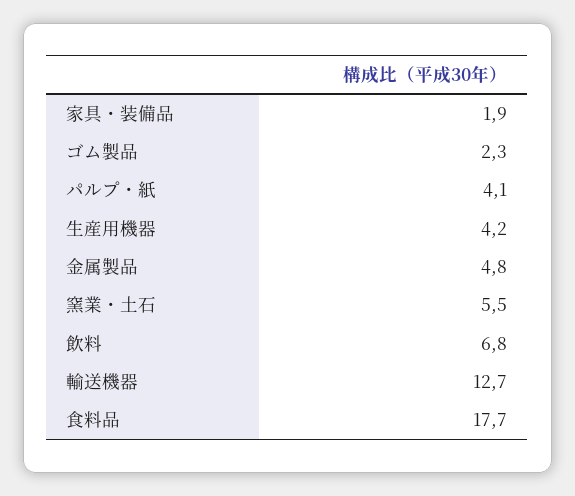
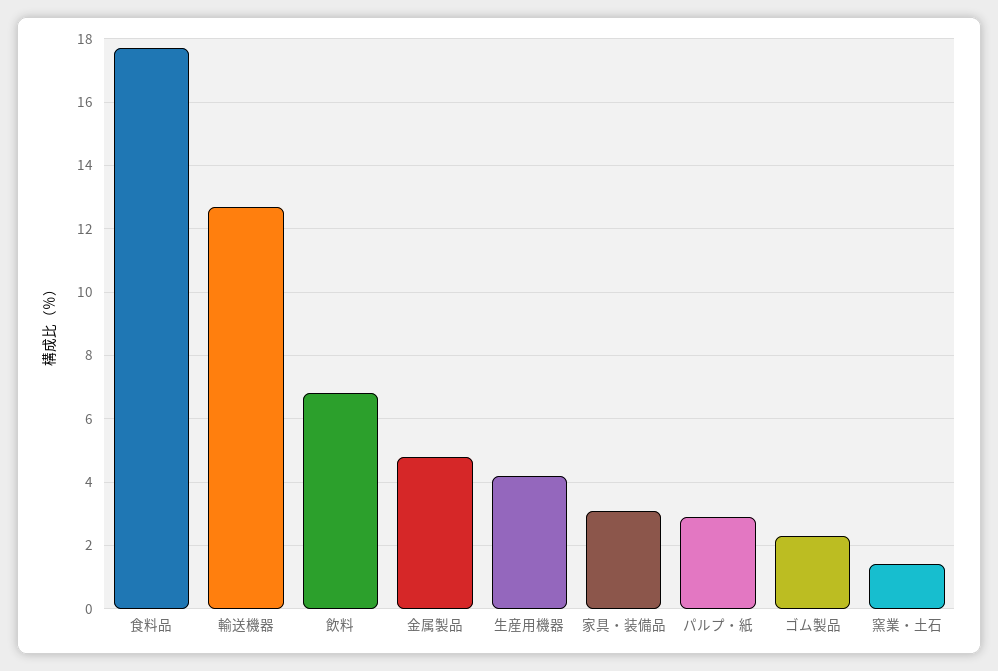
  {
-   "家具・装備品": 1.9,
+   "家具・装備品": 3,
    "ゴム製品": 2.3,
-   "パルプ・紙": 4.1,
+   "パルプ・紙": 3,
    "生産用機器": 4.2,
    "金属製品": 4.8,
-   "窯業・土石": 5.5,
+   "窯業・土石": 1.5,
    "飲料": 6.8,
    "輸送機器": 12.7,
    "食料品": 17.7
  }

